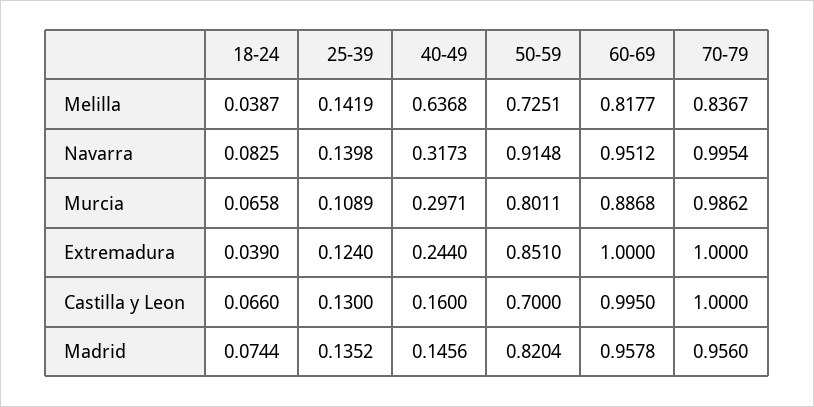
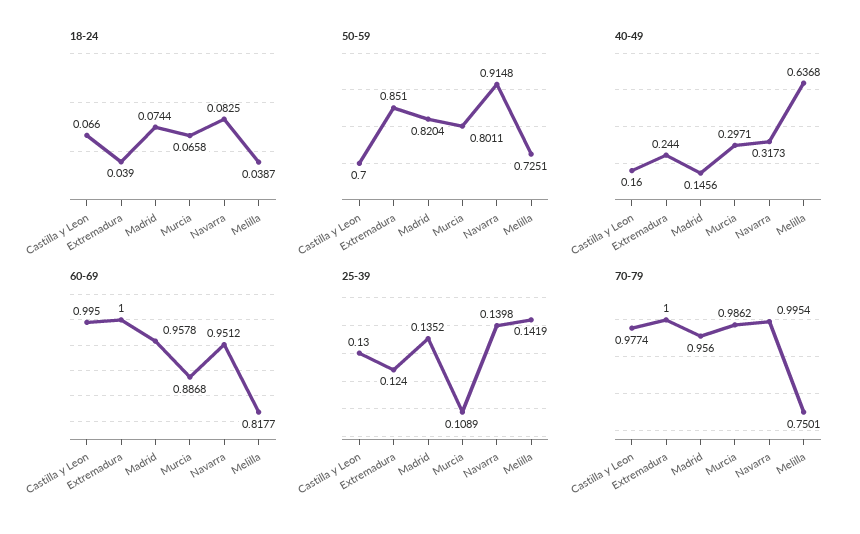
  {
    "18-24": {
      "Melilla": 0.0387,
      "Navarra": 0.0825,
      "Murcia": 0.0658,
      "Extremadura": 0.039,
      "Castilla y Leon": 0.066,
      "Madrid": 0.0744
    },
    "25-39": {
      "Melilla": 0.1419,
      "Navarra": 0.1398,
      "Murcia": 0.1089,
      "Extremadura": 0.124,
      "Castilla y Leon": 0.13,
      "Madrid": 0.1352
    },
    "40-49": {
      "Melilla": 0.6368,
      "Navarra": 0.3173,
      "Murcia": 0.2971,
      "Extremadura": 0.244,
      "Castilla y Leon": 0.16,
      "Madrid": 0.1456
    },
    "50-59": {
      "Melilla": 0.7251,
      "Navarra": 0.9148,
      "Murcia": 0.8011,
      "Extremadura": 0.851,
      "Castilla y Leon": 0.7,
      "Madrid": 0.8204
    },
    "60-69": {
      "Melilla": 0.8177,
      "Navarra": 0.9512,
      "Murcia": 0.8868,
      "Extremadura": 1,
      "Castilla y Leon": 0.995,
      "Madrid": 0.9578
    },
    "70-79": {
-     "Melilla": 0.8367,
+     "Melilla": 0.7501,
      "Navarra": 0.9954,
      "Murcia": 0.9862,
      "Extremadura": 1,
-     "Castilla y Leon": 1,
+     "Castilla y Leon": 0.9774,
      "Madrid": 0.956
    }
  }

